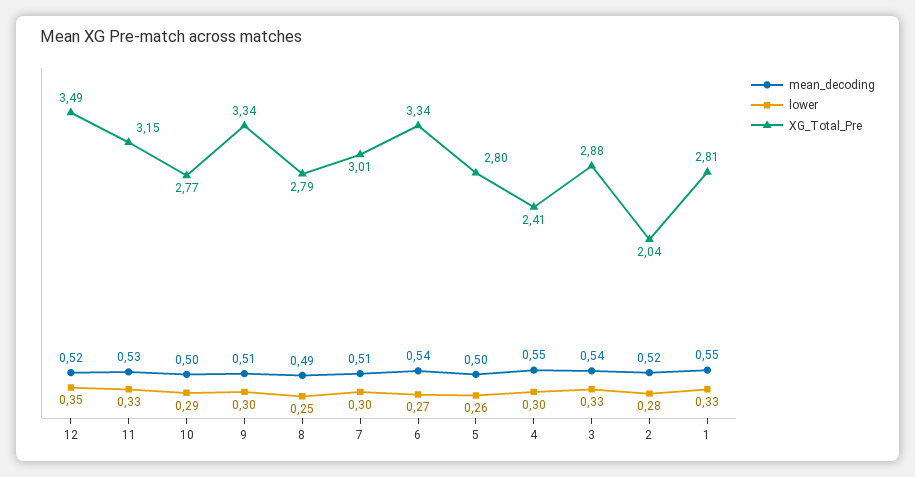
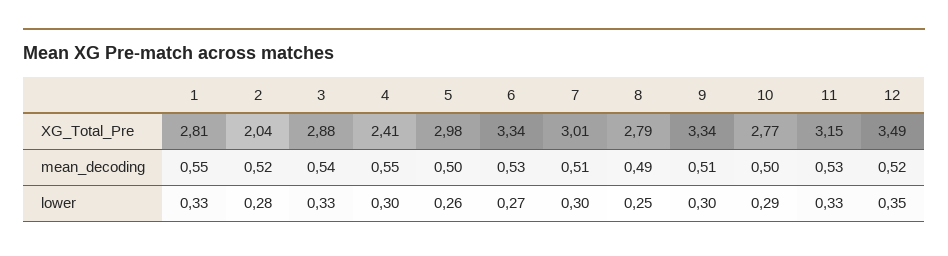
  {
    "mean_decoding": {
      "12": 0.52,
      "11": 0.53,
      "10": 0.5,
      "9": 0.51,
      "8": 0.49,
      "7": 0.51,
-     "6": 0.54,
+     "6": 0.53,
      "5": 0.5,
      "4": 0.55,
      "3": 0.54,
      "2": 0.52,
      "1": 0.55
    },
    "lower": {
      "12": 0.35,
      "11": 0.33,
      "10": 0.29,
      "9": 0.3,
      "8": 0.25,
      "7": 0.3,
      "6": 0.27,
      "5": 0.26,
      "4": 0.3,
      "3": 0.33,
      "2": 0.28,
      "1": 0.33
    },
    "XG_Total_Pre": {
      "12": 3.49,
      "11": 3.15,
      "10": 2.77,
      "9": 3.34,
      "8": 2.79,
      "7": 3.01,
      "6": 3.34,
-     "5": 2.8,
+     "5": 2.98,
      "4": 2.41,
      "3": 2.88,
      "2": 2.04,
      "1": 2.81
    }
  }

